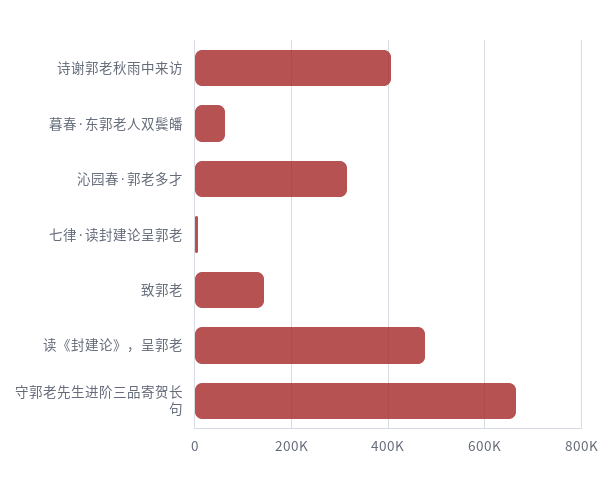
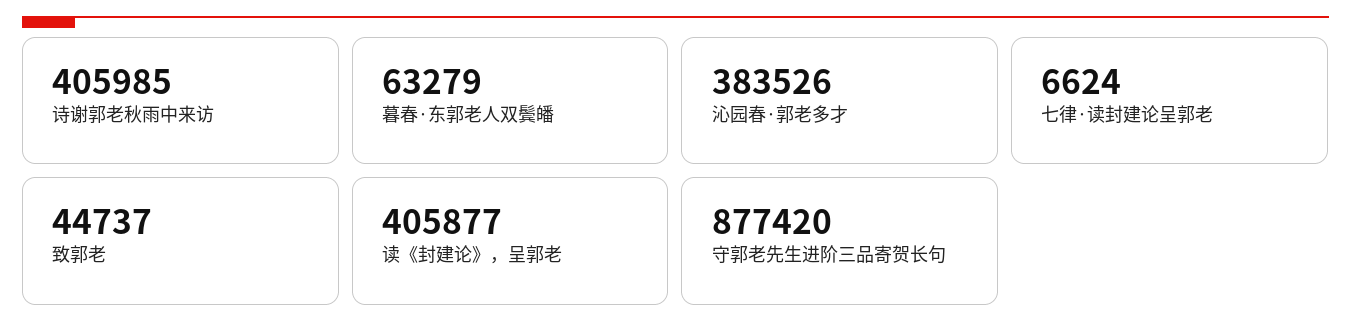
  {
    "诗谢郭老秋雨中来访": 405985,
    "暮春·东郭老人双鬓皤": 63279,
-   "沁园春·郭老多才": 320000,
+   "沁园春·郭老多才": 383526,
    "七律·读封建论呈郭老": 6624,
-   "致郭老": 140000,
+   "致郭老": 44737,
-   "读《封建论》，呈郭老": 480000,
+   "读《封建论》，呈郭老": 405877,
-   "守郭老先生进阶三品寄贺长句": 660000
+   "守郭老先生进阶三品寄贺长句": 877420
  }

